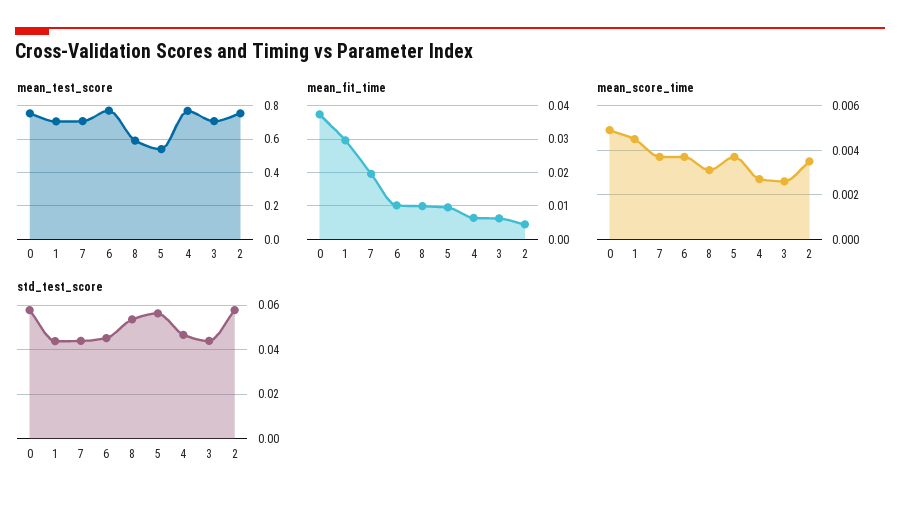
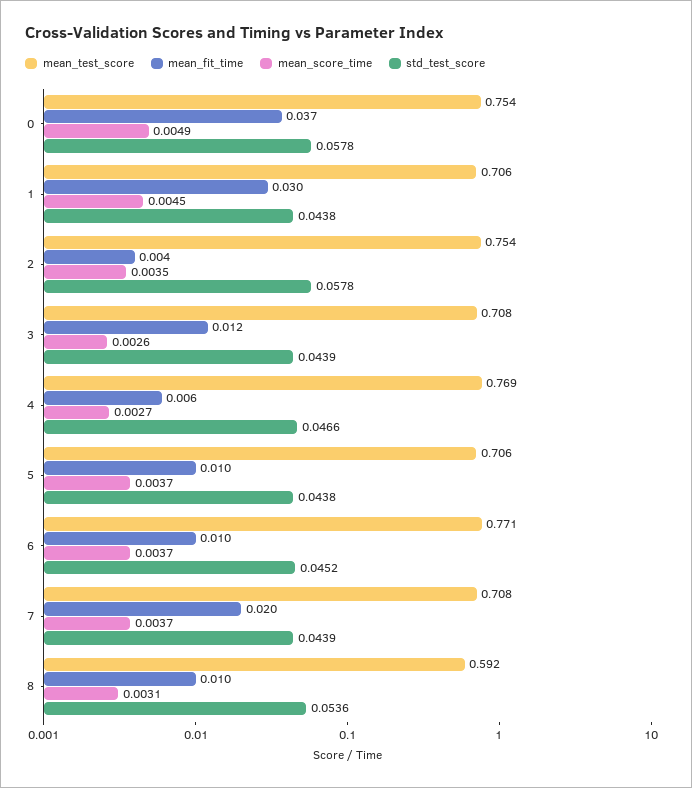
  {
    "mean_test_score": {
      "0": 0.754,
      "1": 0.706,
      "7": 0.708,
      "6": 0.771,
      "8": 0.592,
-     "5": 0.55,
+     "5": 0.706,
      "4": 0.769,
      "3": 0.708,
      "2": 0.754
    },
    "mean_fit_time": {
      "0": 0.037,
      "1": 0.03,
      "7": 0.02,
      "6": 0.01,
      "8": 0.01,
      "5": 0.01,
      "4": 0.006,
-     "3": 0.006,
+     "3": 0.012,
      "2": 0.004
    },
    "mean_score_time": {
      "0": 0.0049,
      "1": 0.0045,
      "7": 0.0037,
      "6": 0.0037,
      "8": 0.0031,
      "5": 0.0037,
      "4": 0.0027,
      "3": 0.0026,
      "2": 0.0035
    },
    "std_test_score": {
      "0": 0.0578,
      "1": 0.0438,
      "7": 0.0439,
      "6": 0.0452,
      "8": 0.0536,
-     "5": 0.055,
+     "5": 0.0438,
      "4": 0.0466,
      "3": 0.0439,
      "2": 0.0578
    }
  }

